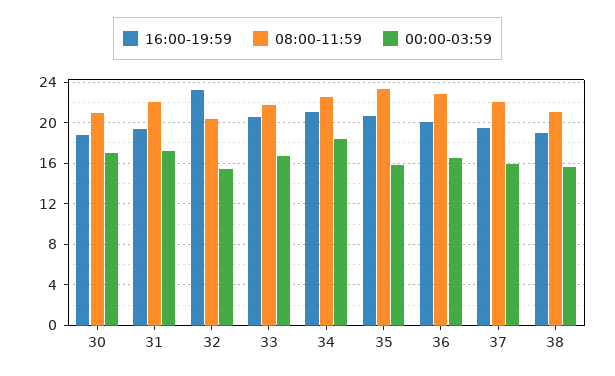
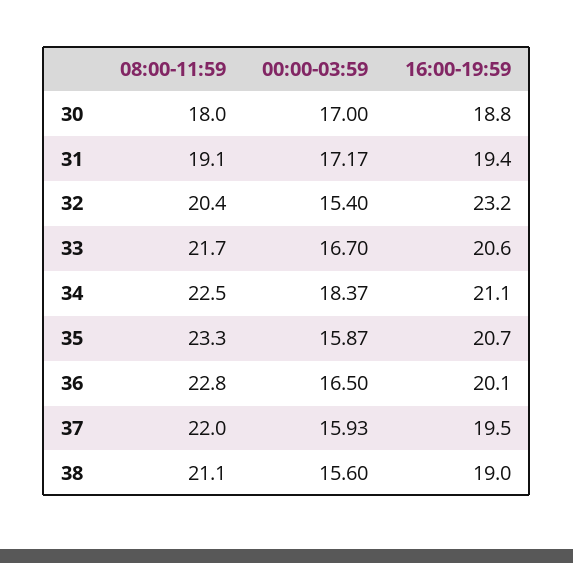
  {
    "16:00-19:59": {
      "30": 18.8,
      "31": 19.4,
      "32": 23.2,
      "33": 20.6,
      "34": 21.1,
      "35": 20.7,
      "36": 20.1,
      "37": 19.5,
      "38": 19
    },
    "08:00-11:59": {
-     "30": 21,
+     "30": 18,
-     "31": 22,
+     "31": 19.1,
      "32": 20.4,
      "33": 21.7,
      "34": 22.5,
      "35": 23.3,
      "36": 22.8,
      "37": 22,
      "38": 21.1
    },
    "00:00-03:59": {
      "30": 17,
      "31": 17.17,
      "32": 15.4,
      "33": 16.7,
      "34": 18.37,
      "35": 15.87,
      "36": 16.5,
      "37": 15.93,
      "38": 15.6
    }
  }

